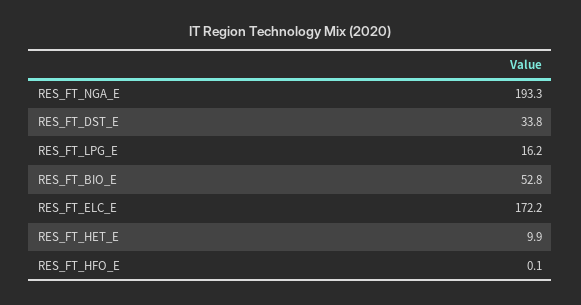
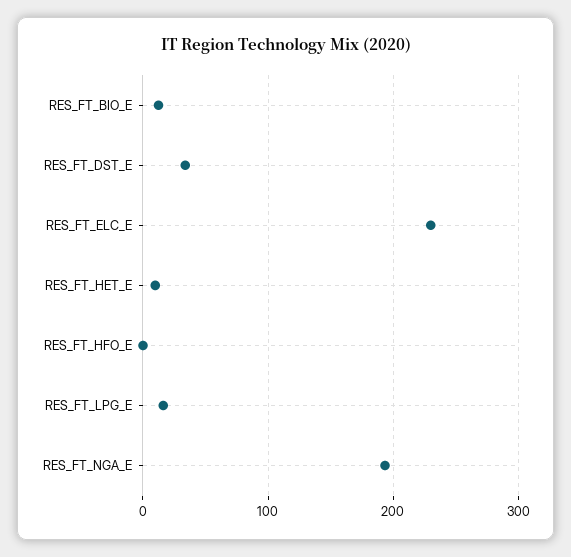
  {
    "RES_FT_NGA_E": 193.3,
    "RES_FT_DST_E": 33.8,
    "RES_FT_LPG_E": 16.2,
-   "RES_FT_BIO_E": 52.8,
+   "RES_FT_BIO_E": 10,
-   "RES_FT_ELC_E": 172.2,
+   "RES_FT_ELC_E": 230,
    "RES_FT_HET_E": 9.9,
    "RES_FT_HFO_E": 0.1
  }

